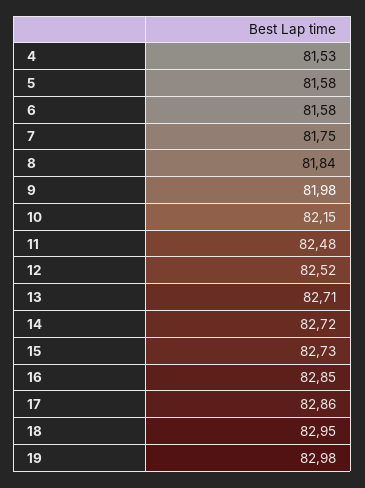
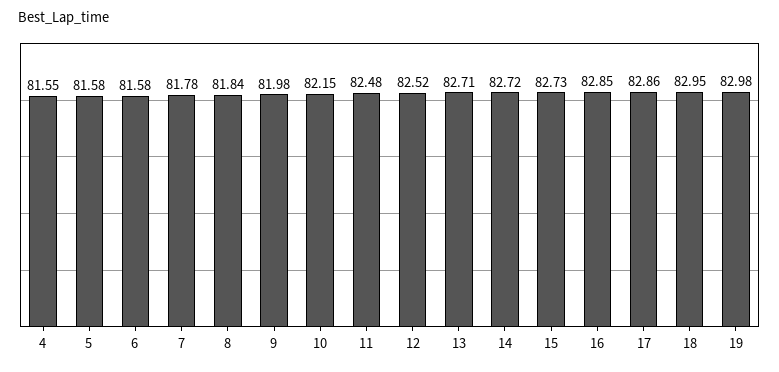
  {
-   "4": 81.53,
+   "4": 81.55,
    "5": 81.58,
    "6": 81.58,
-   "7": 81.75,
+   "7": 81.78,
    "8": 81.84,
    "9": 81.98,
    "10": 82.15,
    "11": 82.48,
    "12": 82.52,
    "13": 82.71,
    "14": 82.72,
    "15": 82.73,
    "16": 82.85,
    "17": 82.86,
    "18": 82.95,
    "19": 82.98
  }

